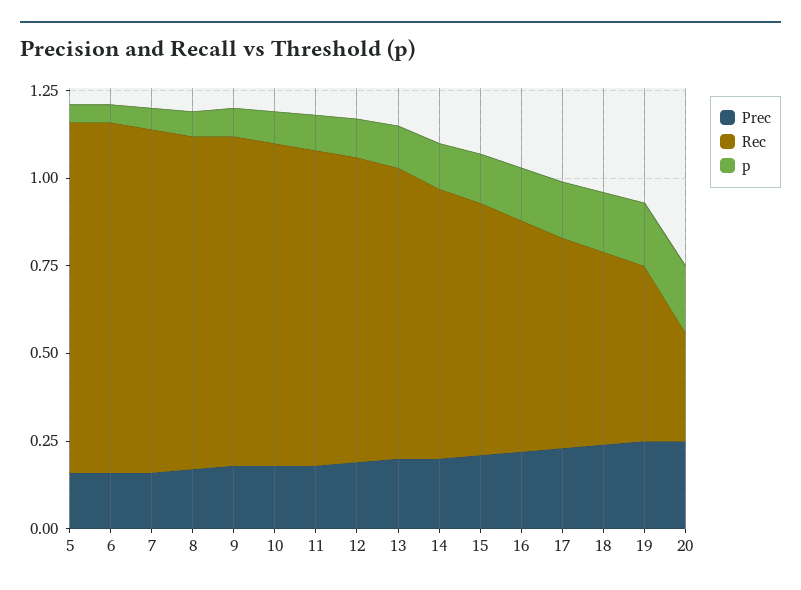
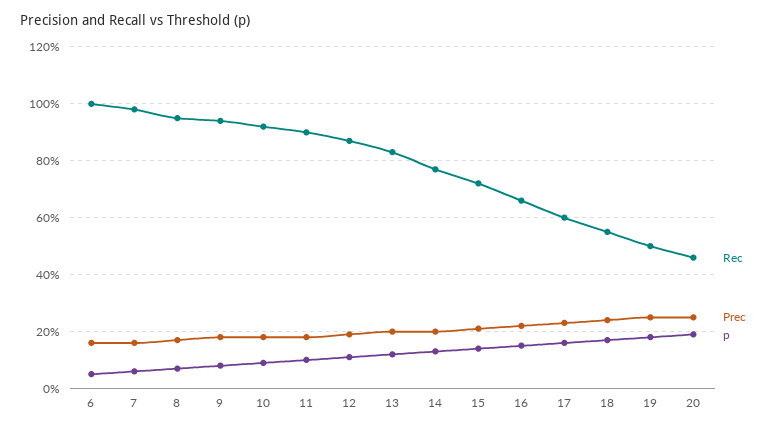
  {
    "Prec": {
-     "5": 0.15,
      "6": 0.15,
      "7": 0.15,
      "8": 0.15,
      "9": 0.2,
      "10": 0.2,
      "11": 0.2,
      "12": 0.2,
      "13": 0.2,
      "14": 0.2,
      "15": 0.2,
      "16": 0.2,
      "17": 0.25,
      "18": 0.25,
      "19": 0.25,
      "20": 0.25
    },
    "Rec": {
-     "5": 1,
      "6": 1,
      "7": 1,
      "8": 0.95,
      "9": 0.95,
      "10": 0.9,
      "11": 0.9,
      "12": 0.85,
      "13": 0.85,
      "14": 0.75,
      "15": 0.7,
      "16": 0.65,
      "17": 0.6,
      "18": 0.55,
      "19": 0.5,
-     "20": 0.3
+     "20": 0.45
    },
    "p": {
-     "5": 0.05,
      "6": 0.05,
      "7": 0.05,
      "8": 0.05,
      "9": 0.1,
      "10": 0.1,
      "11": 0.1,
      "12": 0.1,
      "13": 0.1,
      "14": 0.15,
      "15": 0.15,
      "16": 0.15,
      "17": 0.15,
      "18": 0.15,
      "19": 0.2,
      "20": 0.2
    }
  }

